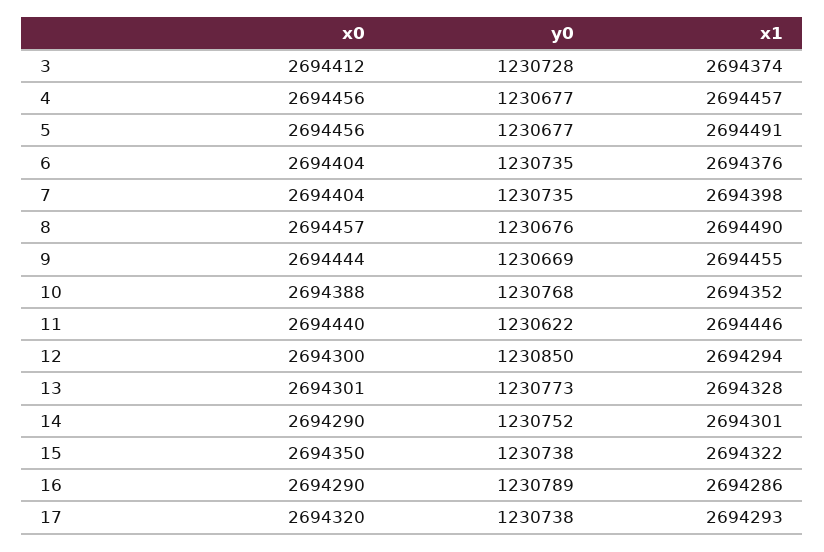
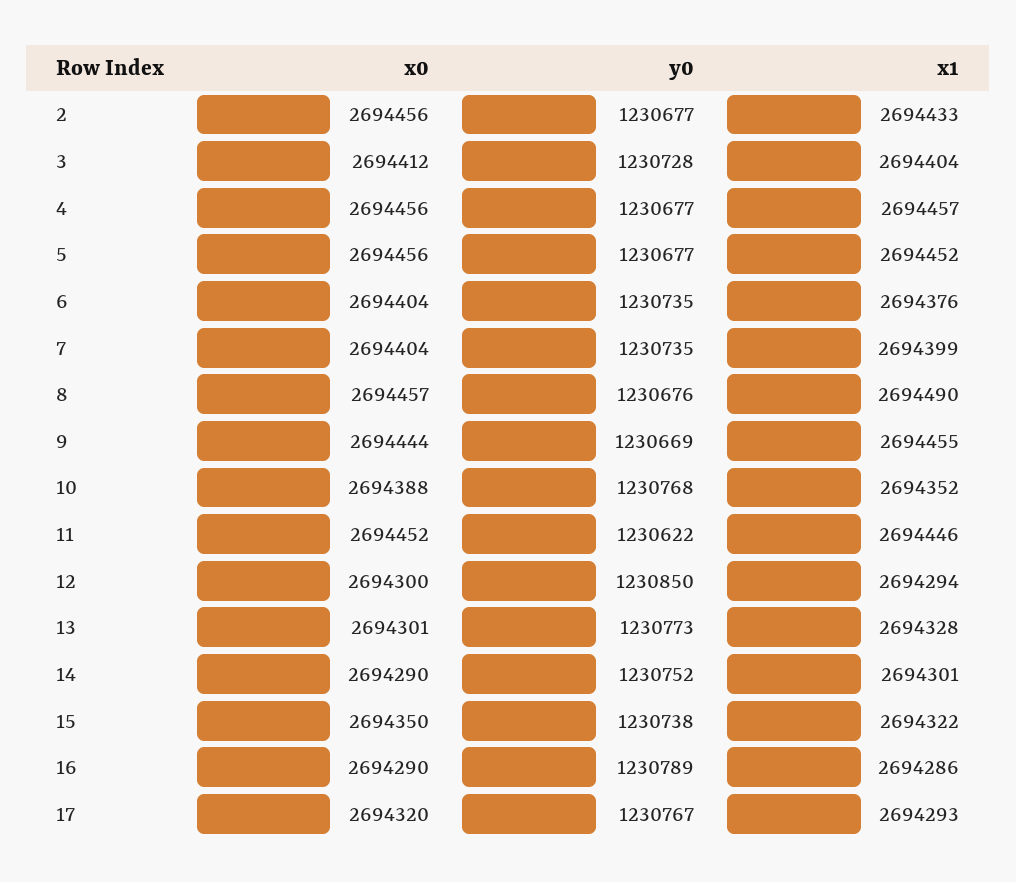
  {
    "x0": {
      "3": 2694412,
      "4": 2694456,
      "5": 2694456,
      "6": 2694404,
      "7": 2694404,
      "8": 2694457,
      "9": 2694444,
      "10": 2694388,
-     "11": 2694440,
+     "11": 2694452,
      "12": 2694300,
      "13": 2694301,
      "14": 2694290,
      "15": 2694350,
      "16": 2694290,
-     "17": 2694320
+     "17": 2694320,
+     "2": 2694456
    },
    "y0": {
      "3": 1230728,
      "4": 1230677,
      "5": 1230677,
      "6": 1230735,
      "7": 1230735,
      "8": 1230676,
      "9": 1230669,
      "10": 1230768,
      "11": 1230622,
      "12": 1230850,
      "13": 1230773,
      "14": 1230752,
      "15": 1230738,
      "16": 1230789,
-     "17": 1230738
+     "17": 1230767,
+     "2": 1230677
    },
    "x1": {
-     "3": 2694374,
+     "3": 2694404,
      "4": 2694457,
-     "5": 2694491,
+     "5": 2694452,
      "6": 2694376,
-     "7": 2694398,
+     "7": 2694399,
      "8": 2694490,
      "9": 2694455,
      "10": 2694352,
      "11": 2694446,
      "12": 2694294,
      "13": 2694328,
      "14": 2694301,
      "15": 2694322,
      "16": 2694286,
-     "17": 2694293
+     "17": 2694293,
+     "2": 2694433
    }
  }

